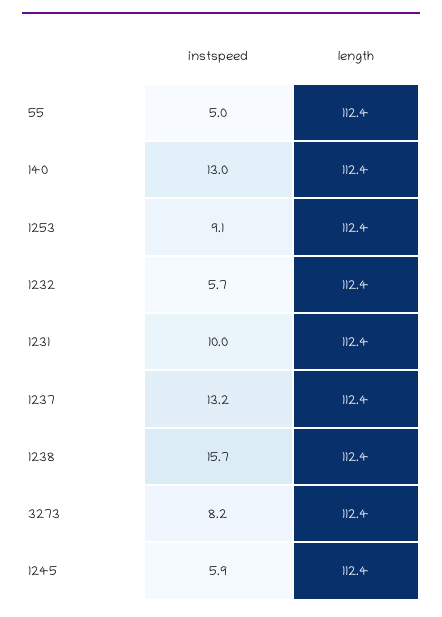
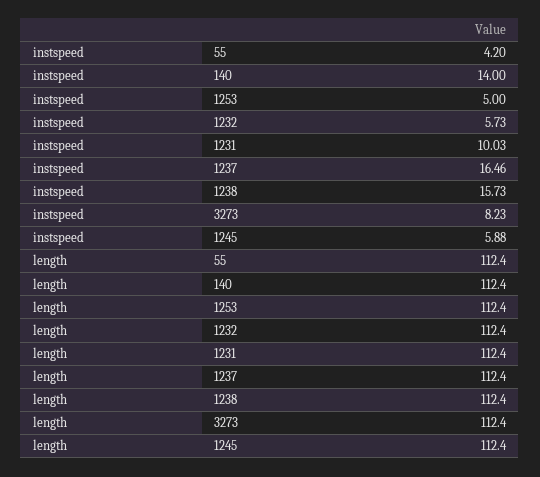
  {
    "instspeed": {
-     "55": 5,
+     "55": 4.2,
-     "140": 13,
+     "140": 14,
-     "1253": 9.1,
+     "1253": 5,
      "1232": 5.73,
      "1231": 10.03,
-     "1237": 13.2,
+     "1237": 16.46,
      "1238": 15.73,
      "3273": 8.23,
      "1245": 5.88
    },
    "length": {
      "55": 112.4,
      "140": 112.4,
      "1253": 112.4,
      "1232": 112.4,
      "1231": 112.4,
      "1237": 112.4,
      "1238": 112.4,
      "3273": 112.4,
      "1245": 112.4
    }
  }

